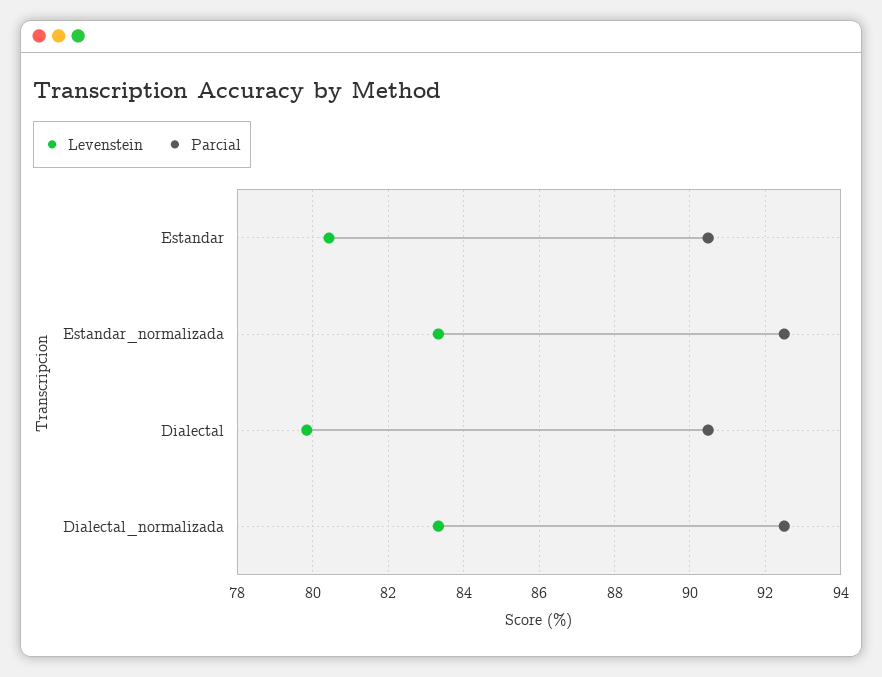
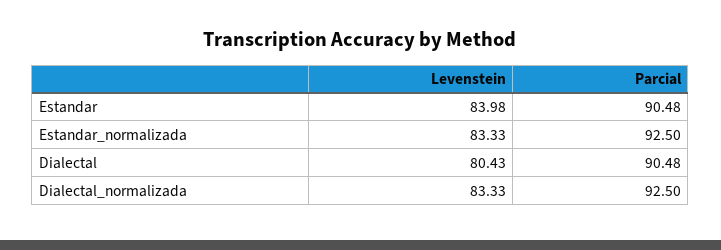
  {
    "Levenstein": {
-     "Estandar": 80.4,
+     "Estandar": 83.98,
      "Estandar_normalizada": 83.33,
-     "Dialectal": 79.8,
+     "Dialectal": 80.43,
      "Dialectal_normalizada": 83.33
    },
    "Parcial": {
      "Estandar": 90.48,
      "Estandar_normalizada": 92.5,
      "Dialectal": 90.48,
      "Dialectal_normalizada": 92.5
    }
  }

